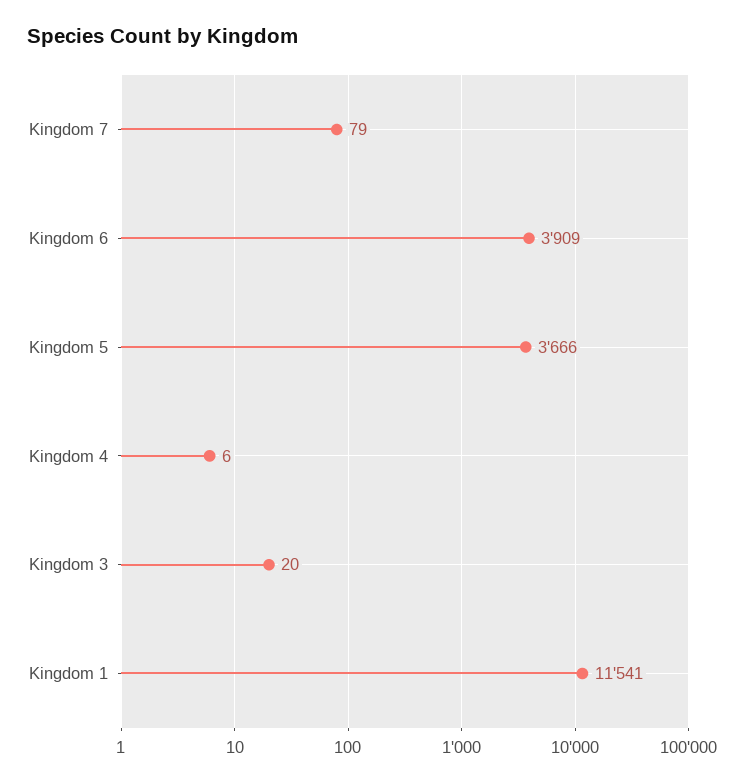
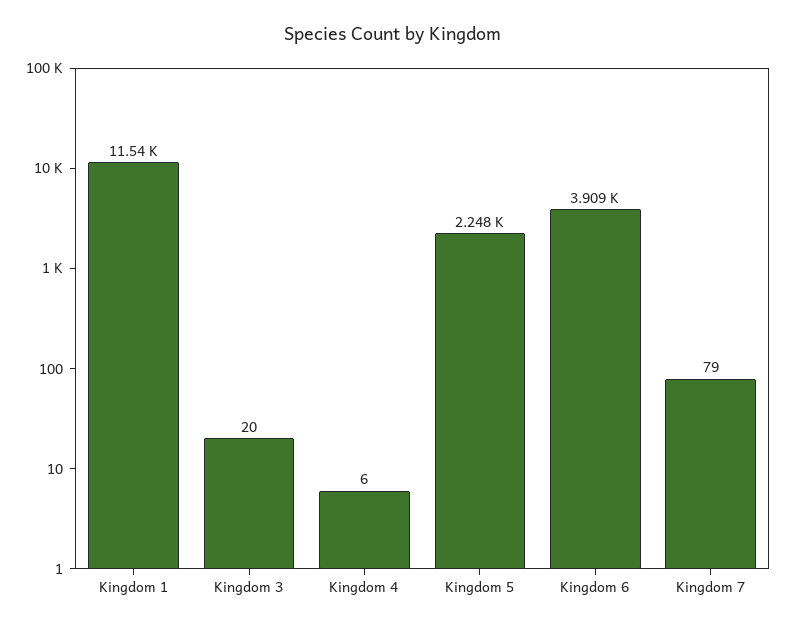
  {
    "Kingdom 7": 79,
    "Kingdom 6": 3909,
-   "Kingdom 5": 3666,
+   "Kingdom 5": 2248,
    "Kingdom 4": 6,
    "Kingdom 3": 20,
    "Kingdom 1": 11541
  }

